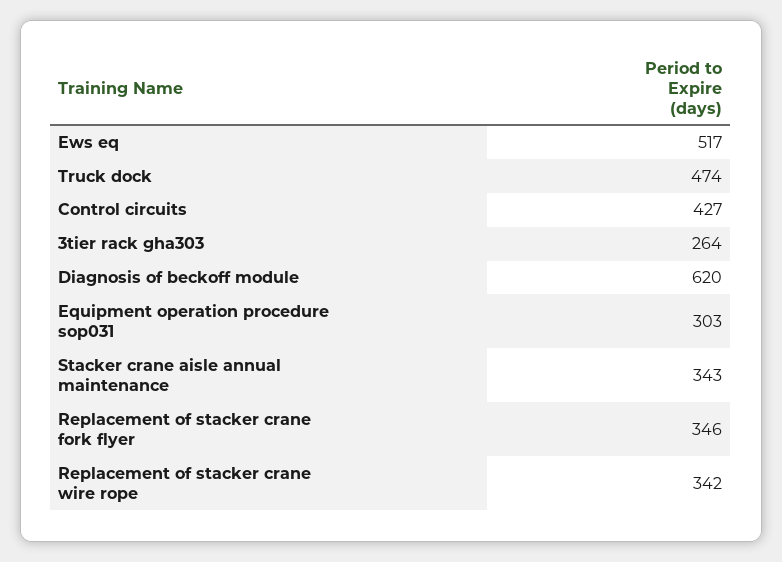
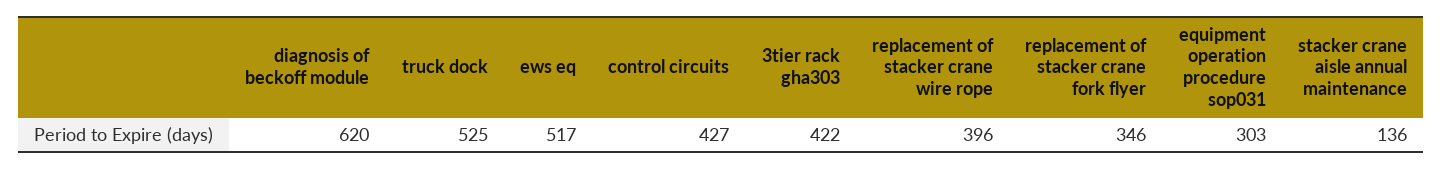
  {
    "Ews eq": 517,
-   "Truck dock": 474,
+   "Truck dock": 525,
    "Control circuits": 427,
-   "3tier rack gha303": 264,
+   "3tier rack gha303": 422,
    "Diagnosis of beckoff module": 620,
    "Equipment operation procedure sop031": 303,
-   "Stacker crane aisle annual maintenance": 343,
+   "Stacker crane aisle annual maintenance": 136,
    "Replacement of stacker crane fork flyer": 346,
-   "Replacement of stacker crane wire rope": 342
+   "Replacement of stacker crane wire rope": 396
  }

